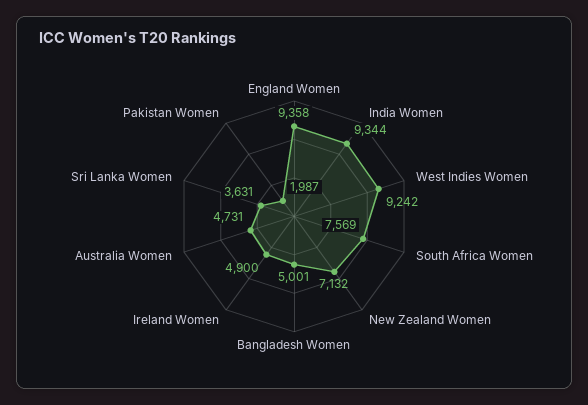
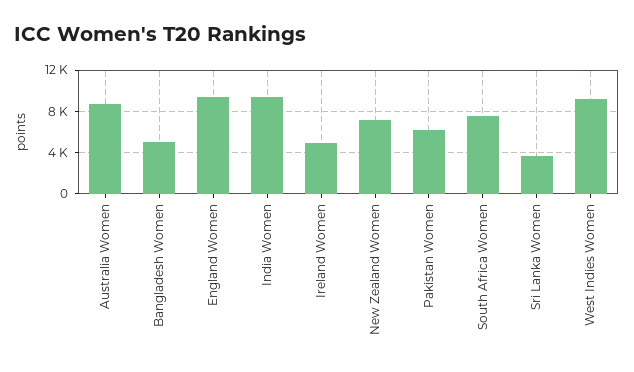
  {
    "England Women": 9358,
    "India Women": 9344,
    "West Indies Women": 9242,
    "South Africa Women": 7569,
    "New Zealand Women": 7132,
    "Bangladesh Women": 5001,
    "Ireland Women": 4900,
-   "Australia Women": 4731,
+   "Australia Women": 9000,
    "Sri Lanka Women": 3631,
-   "Pakistan Women": 1987
+   "Pakistan Women": 6000
  }

